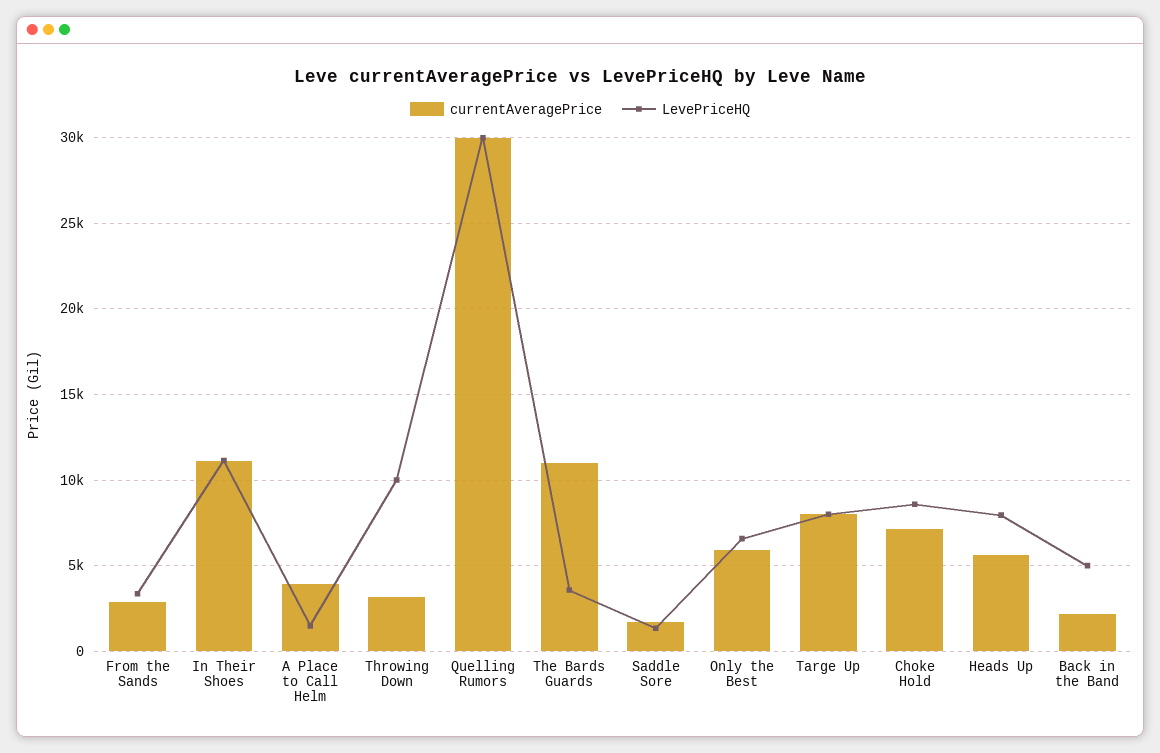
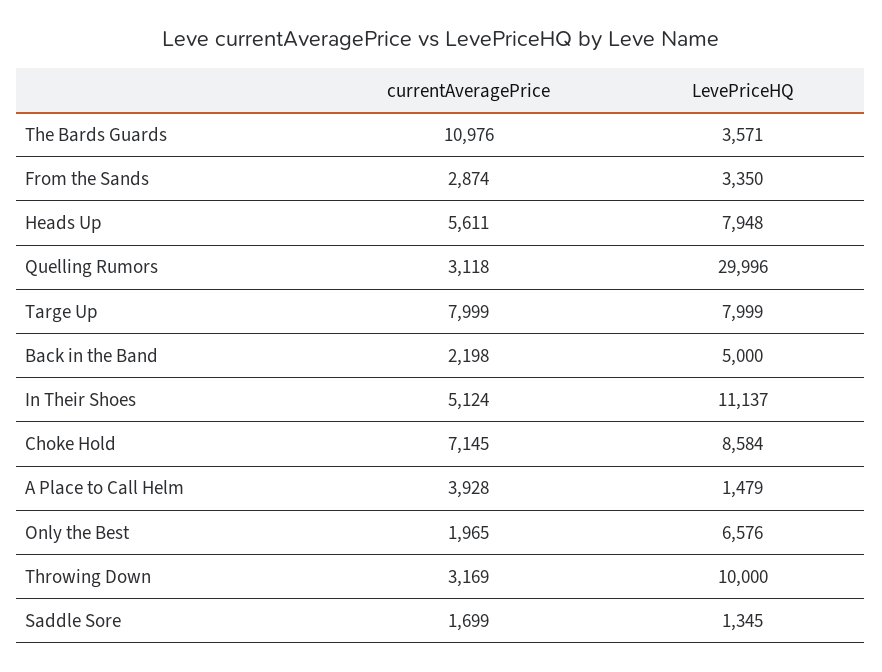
  {
    "currentAveragePrice": {
      "From the Sands": 2874,
-     "In Their Shoes": 11000,
+     "In Their Shoes": 5124,
      "A Place to Call Helm": 3928,
      "Throwing Down": 3169,
-     "Quelling Rumors": 30000,
+     "Quelling Rumors": 3118,
      "The Bards Guards": 10976,
      "Saddle Sore": 1699,
-     "Only the Best": 6000,
+     "Only the Best": 1965,
      "Targe Up": 7999,
      "Choke Hold": 7145,
      "Heads Up": 5611,
      "Back in the Band": 2198
    },
    "LevePriceHQ": {
      "From the Sands": 3350,
      "In Their Shoes": 11137,
      "A Place to Call Helm": 1479,
      "Throwing Down": 10000,
      "Quelling Rumors": 29996,
      "The Bards Guards": 3571,
      "Saddle Sore": 1345,
      "Only the Best": 6576,
      "Targe Up": 7999,
      "Choke Hold": 8584,
      "Heads Up": 7948,
      "Back in the Band": 5000
    }
  }

